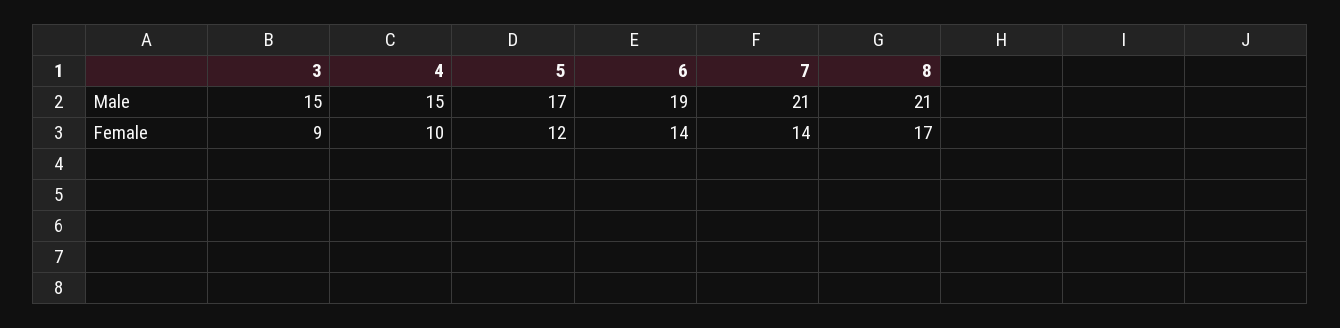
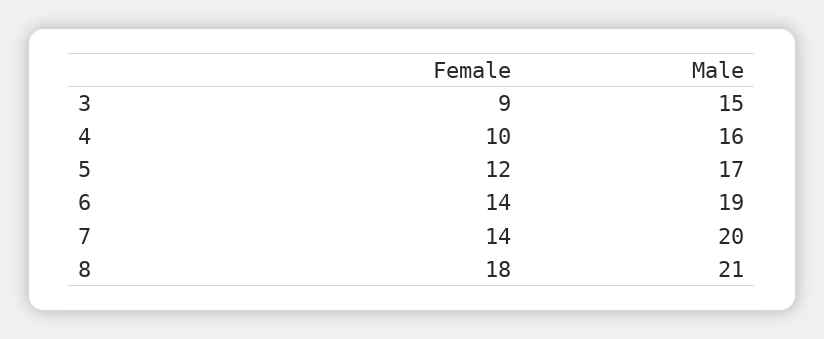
  {
    "3": {
      "Male": 15,
      "Female": 9
    },
    "4": {
-     "Male": 15,
+     "Male": 16,
      "Female": 10
    },
    "5": {
      "Male": 17,
      "Female": 12
    },
    "6": {
      "Male": 19,
      "Female": 14
    },
    "7": {
-     "Male": 21,
+     "Male": 20,
      "Female": 14
    },
    "8": {
      "Male": 21,
-     "Female": 17
+     "Female": 18
    }
  }

